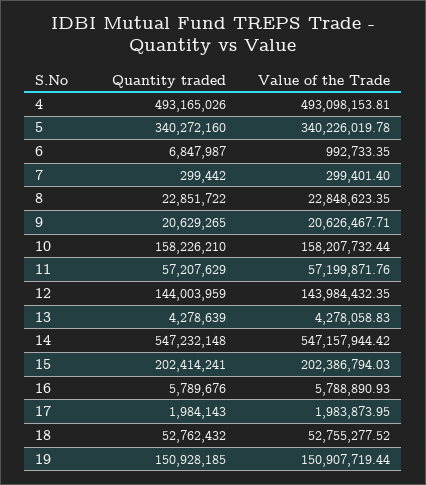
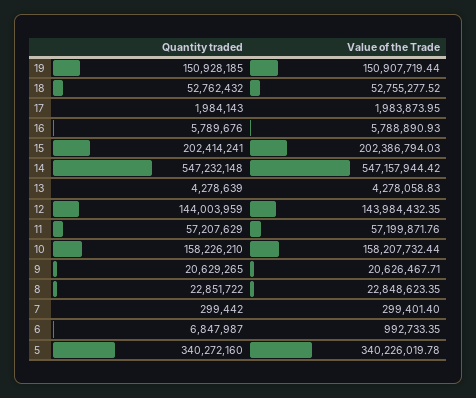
  {
    "Quantity traded": {
-     "4": 493165026,
      "5": 340272160,
      "6": 6847987,
      "7": 299442,
      "8": 22851722,
      "9": 20629265,
      "10": 158226210,
      "11": 57207629,
      "12": 144003959,
      "13": 4278639,
      "14": 547232148,
      "15": 202414241,
      "16": 5789676,
      "17": 1984143,
      "18": 52762432,
      "19": 150928185
    },
    "Value of the Trade": {
-     "4": 493098153.81,
      "5": 340226019.78,
      "6": 992733.35,
      "7": 299401.4,
      "8": 22848623.35,
      "9": 20626467.71,
      "10": 158207732.44,
      "11": 57199871.76,
      "12": 143984432.35,
      "13": 4278058.83,
      "14": 547157944.42,
      "15": 202386794.03,
      "16": 5788890.93,
      "17": 1983873.95,
      "18": 52755277.52,
      "19": 150907719.44
    }
  }

